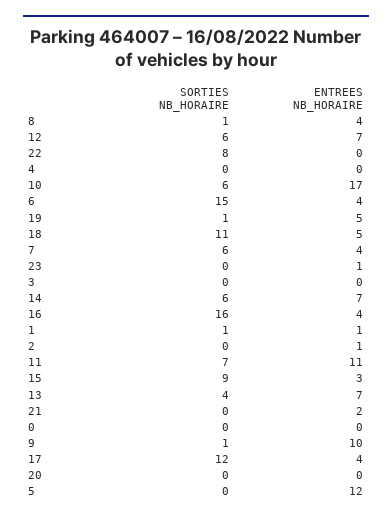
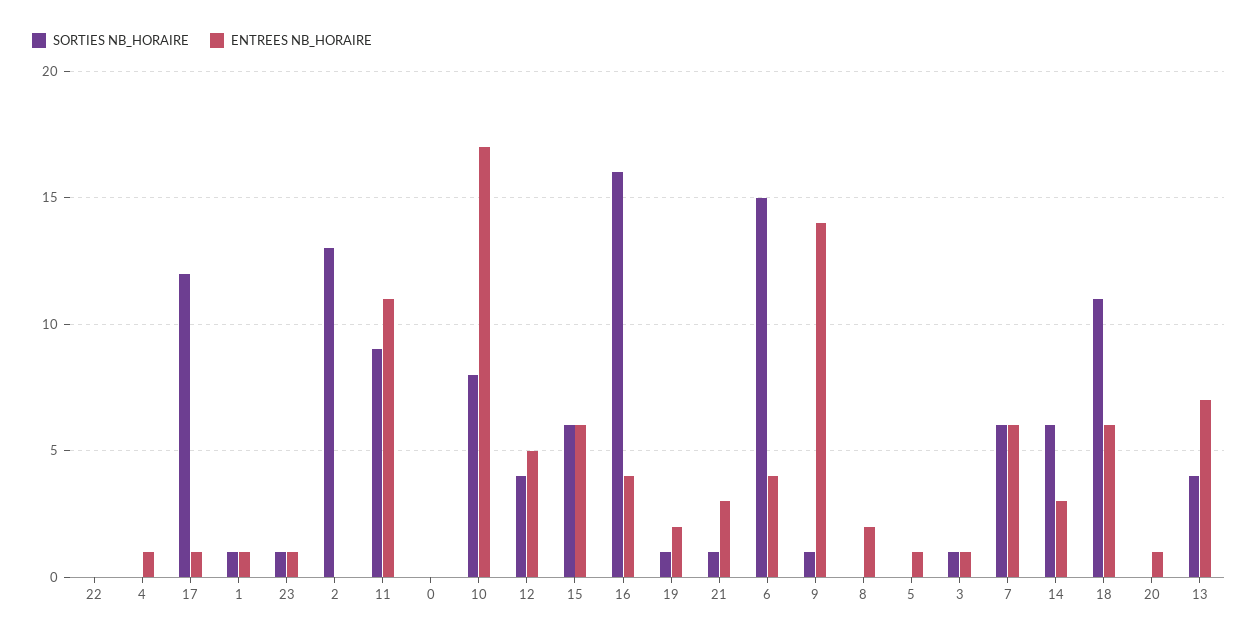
  {
    "SORTIES NB_HORAIRE": {
-     "8": 1,
+     "8": 0,
-     "12": 6,
+     "12": 4,
-     "22": 8,
+     "22": 0,
      "4": 0,
-     "10": 6,
+     "10": 8,
      "6": 15,
      "19": 1,
      "18": 11,
      "7": 6,
-     "23": 0,
+     "23": 1,
-     "3": 0,
+     "3": 1,
      "14": 6,
      "16": 16,
      "1": 1,
-     "2": 0,
+     "2": 13,
-     "11": 7,
+     "11": 9,
-     "15": 9,
+     "15": 6,
      "13": 4,
-     "21": 0,
+     "21": 1,
      "0": 0,
      "9": 1,
      "17": 12,
      "20": 0,
      "5": 0
    },
    "ENTREES NB_HORAIRE": {
-     "8": 4,
+     "8": 2,
-     "12": 7,
+     "12": 5,
      "22": 0,
-     "4": 0,
+     "4": 1,
      "10": 17,
      "6": 4,
-     "19": 5,
+     "19": 2,
-     "18": 5,
+     "18": 6,
-     "7": 4,
+     "7": 6,
      "23": 1,
-     "3": 0,
+     "3": 1,
-     "14": 7,
+     "14": 3,
      "16": 4,
      "1": 1,
-     "2": 1,
+     "2": 0,
      "11": 11,
-     "15": 3,
+     "15": 6,
      "13": 7,
-     "21": 2,
+     "21": 3,
      "0": 0,
-     "9": 10,
+     "9": 14,
-     "17": 4,
+     "17": 1,
-     "20": 0,
+     "20": 1,
-     "5": 12
+     "5": 1
    }
  }

